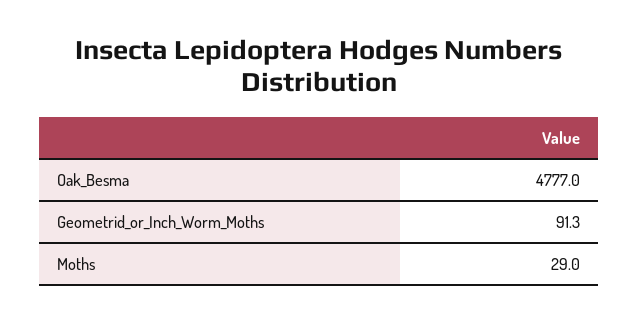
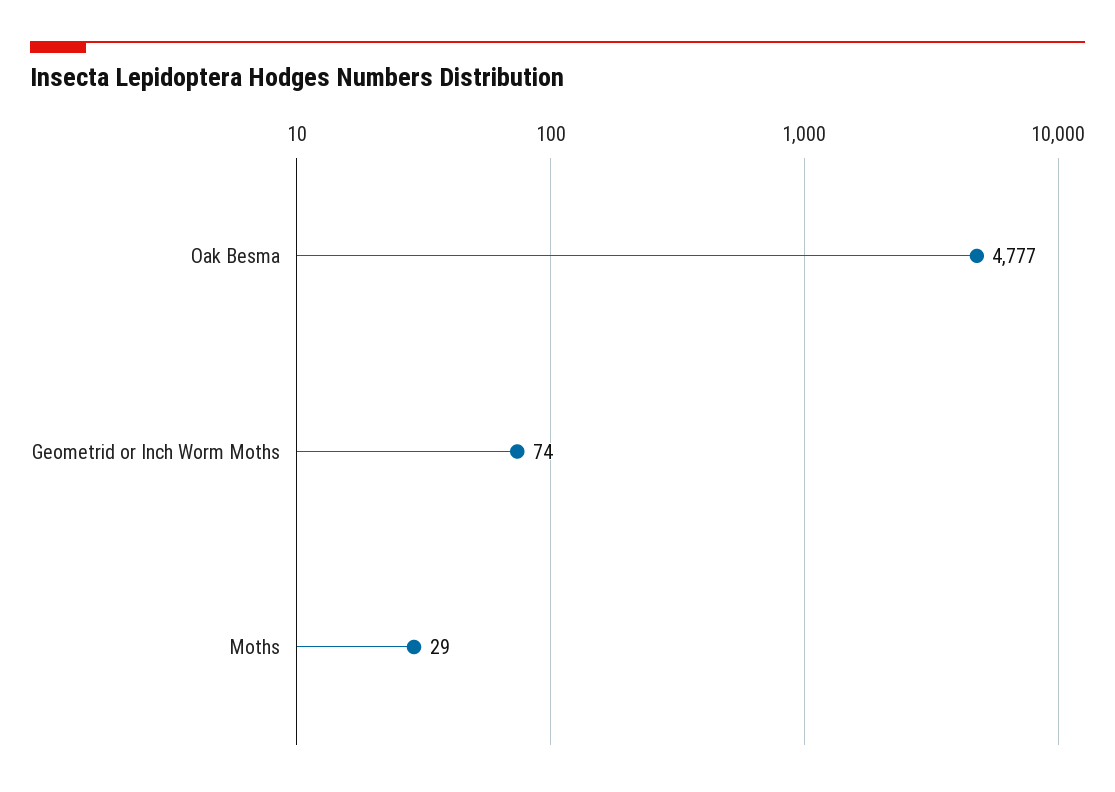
  {
    "Oak_Besma": 4777,
-   "Geometrid_or_Inch_Worm_Moths": 91.3,
+   "Geometrid_or_Inch_Worm_Moths": 74,
    "Moths": 29
  }

